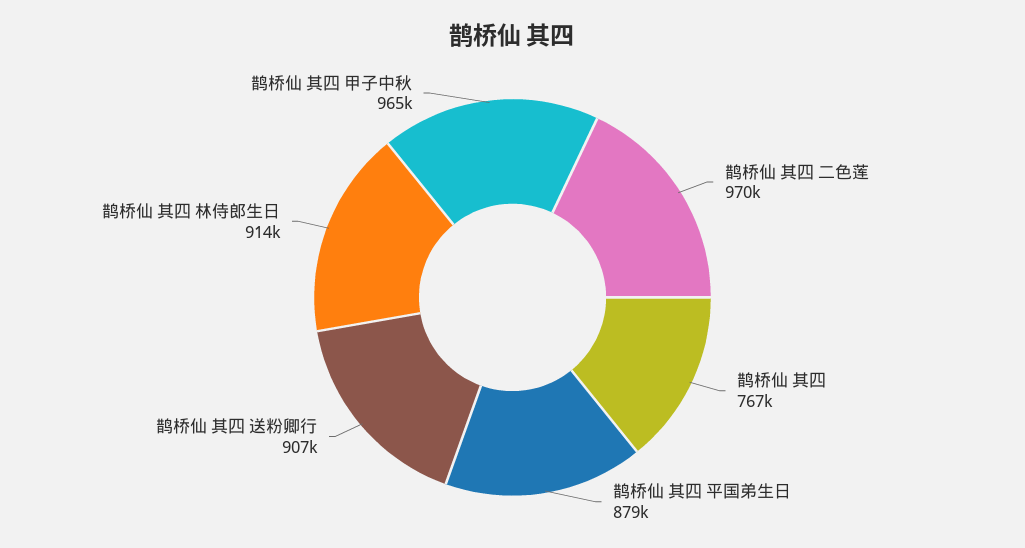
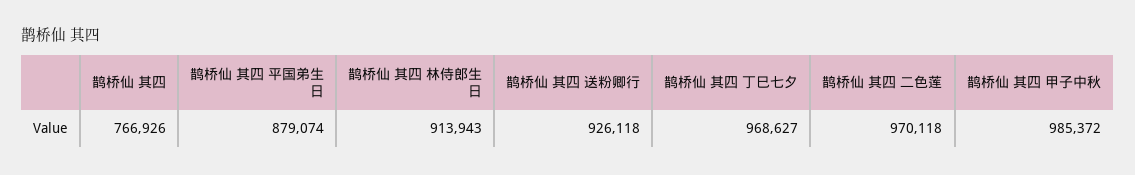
  {
    "鹊桥仙 其四 二色莲": 970118,
    "鹊桥仙 其四": 766926,
    "鹊桥仙 其四 平国弟生日": 879074,
-   "鹊桥仙 其四 送粉卿行": 907000,
+   "鹊桥仙 其四 送粉卿行": 926118,
    "鹊桥仙 其四 林侍郎生日": 913943,
-   "鹊桥仙 其四 甲子中秋": 965000
+   "鹊桥仙 其四 甲子中秋": 985372,
+   "鹊桥仙 其四 丁巳七夕": 968627
  }

